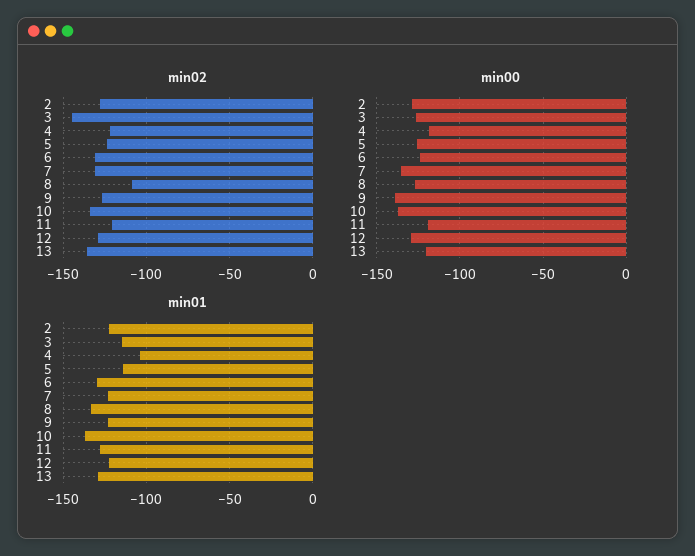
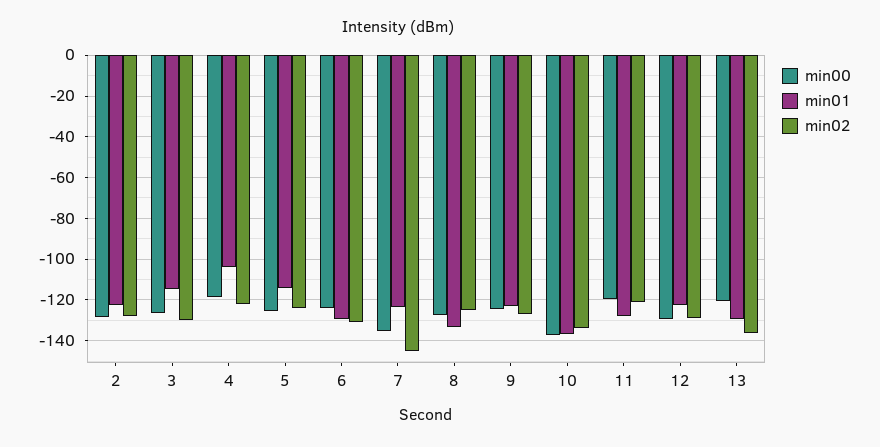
  {
    "min02": {
      "2": -130,
-     "3": -145,
+     "3": -130,
      "4": -120,
      "5": -125,
      "6": -130,
-     "7": -130,
+     "7": -145,
-     "8": -110,
+     "8": -125,
      "9": -125,
      "10": -135,
      "11": -120,
      "12": -130,
      "13": -135
    },
    "min00": {
      "2": -130,
      "3": -125,
      "4": -120,
      "5": -125,
      "6": -125,
      "7": -135,
      "8": -125,
-     "9": -140,
+     "9": -125,
      "10": -135,
      "11": -120,
      "12": -130,
      "13": -120
    },
    "min01": {
      "2": -125,
      "3": -115,
      "4": -105,
      "5": -115,
      "6": -130,
      "7": -125,
      "8": -135,
      "9": -125,
      "10": -135,
      "11": -130,
      "12": -125,
      "13": -130
    }
  }

